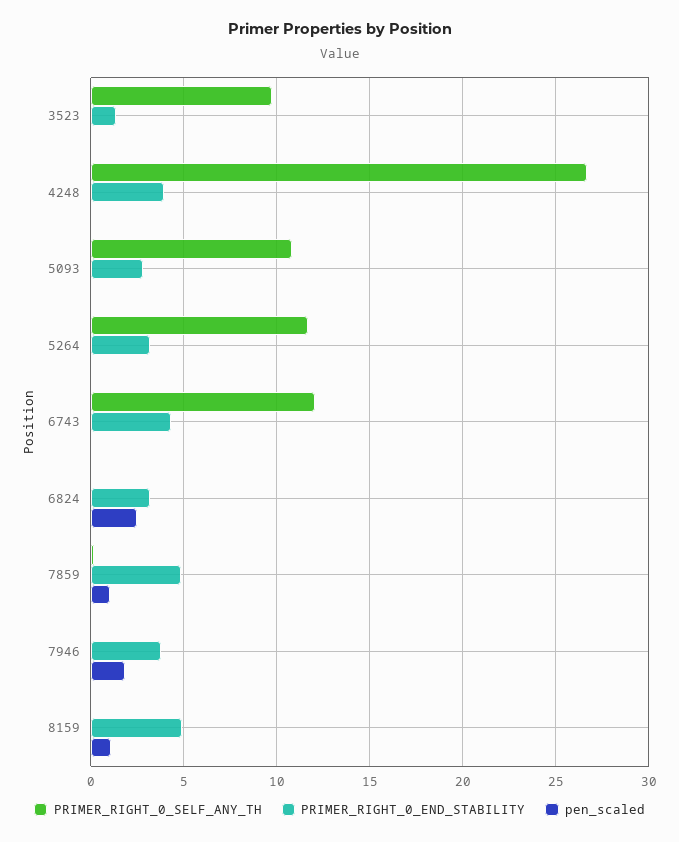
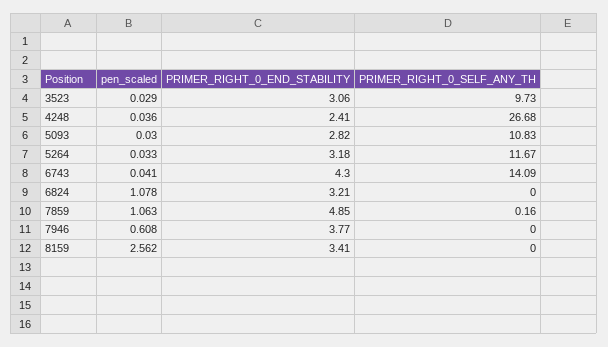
  {
    "PRIMER_RIGHT_0_SELF_ANY_TH": {
      "3523": 9.73,
      "4248": 26.68,
      "5093": 10.83,
      "5264": 11.67,
-     "6743": 12,
+     "6743": 14.09,
      "6824": 0,
      "7859": 0.16,
      "7946": 0,
      "8159": 0
    },
    "PRIMER_RIGHT_0_END_STABILITY": {
-     "3523": 1.5,
+     "3523": 3.06,
-     "4248": 4,
+     "4248": 2.41,
      "5093": 2.82,
      "5264": 3.18,
      "6743": 4.3,
      "6824": 3.21,
      "7859": 4.85,
      "7946": 3.77,
-     "8159": 5
+     "8159": 3.41
    },
    "pen_scaled": {
      "3523": 0.029,
      "4248": 0.036,
      "5093": 0.03,
      "5264": 0.033,
      "6743": 0.041,
-     "6824": 2.5,
+     "6824": 1.078,
      "7859": 1.063,
-     "7946": 2,
+     "7946": 0.608,
-     "8159": 1
+     "8159": 2.562
    }
  }

